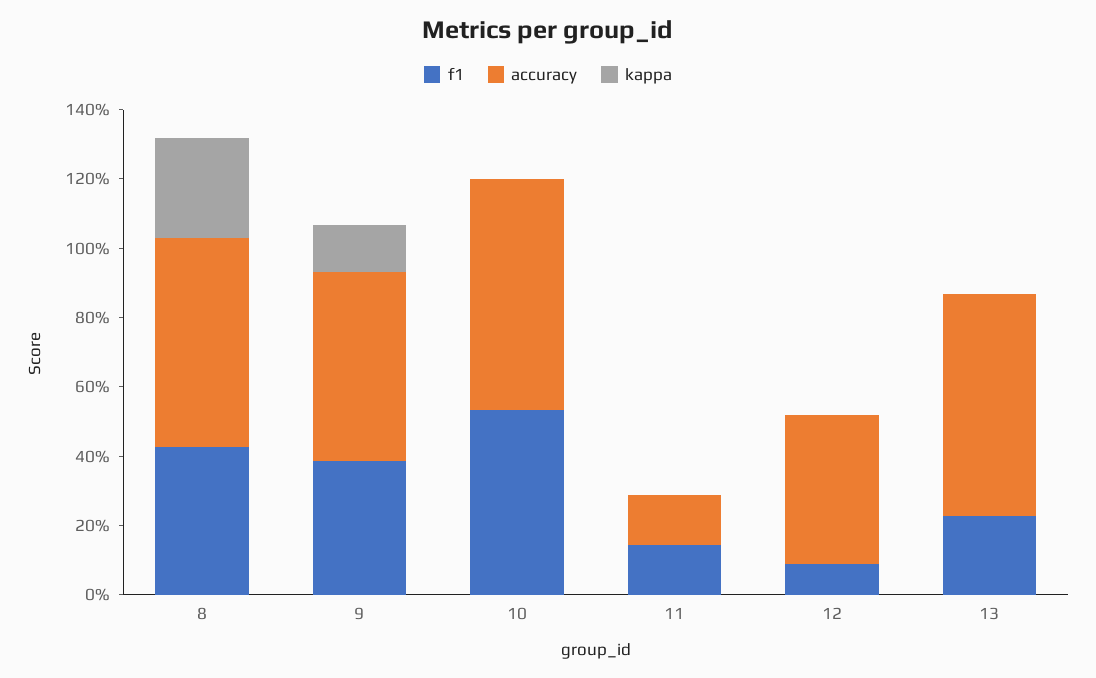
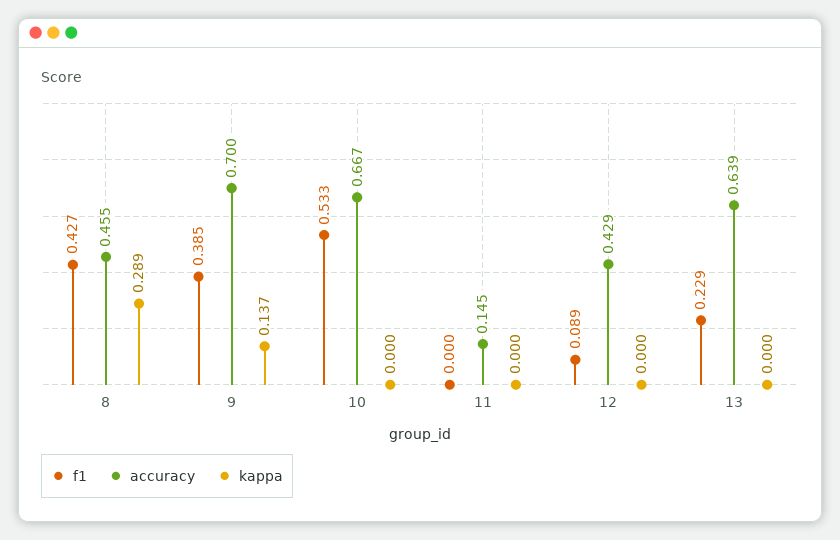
  {
    "f1": {
      "8": 0.427,
      "9": 0.385,
      "10": 0.533,
-     "11": 0.15,
+     "11": 0,
      "12": 0.089,
      "13": 0.229
    },
    "accuracy": {
-     "8": 0.6,
+     "8": 0.455,
-     "9": 0.55,
+     "9": 0.7,
      "10": 0.667,
      "11": 0.145,
      "12": 0.429,
      "13": 0.639
    },
    "kappa": {
      "8": 0.289,
      "9": 0.137,
      "10": 0,
      "11": 0,
      "12": 0,
      "13": 0
    }
  }

